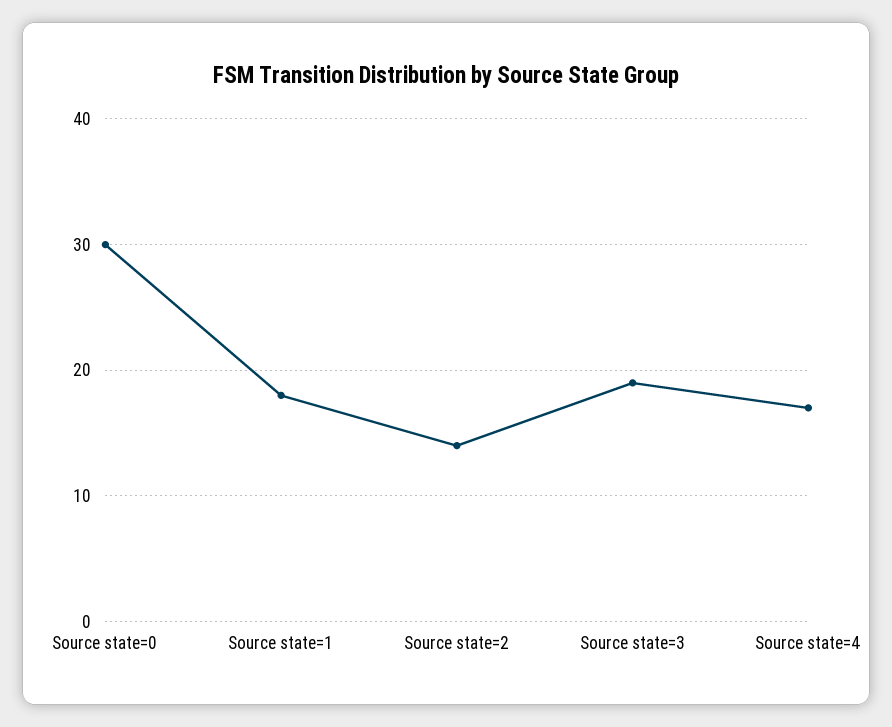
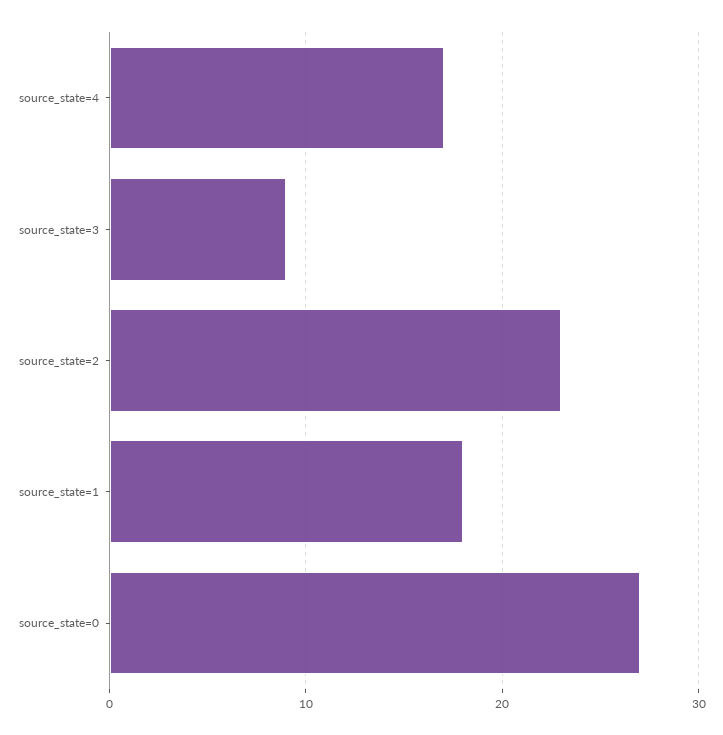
  {
-   "Source state=0": 30,
+   "Source state=0": 27,
    "Source state=1": 18,
-   "Source state=2": 14,
+   "Source state=2": 23,
-   "Source state=3": 19,
+   "Source state=3": 9,
    "Source state=4": 17
  }

